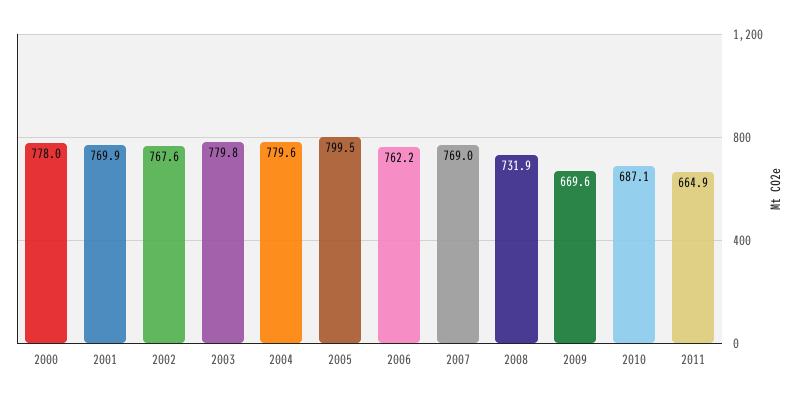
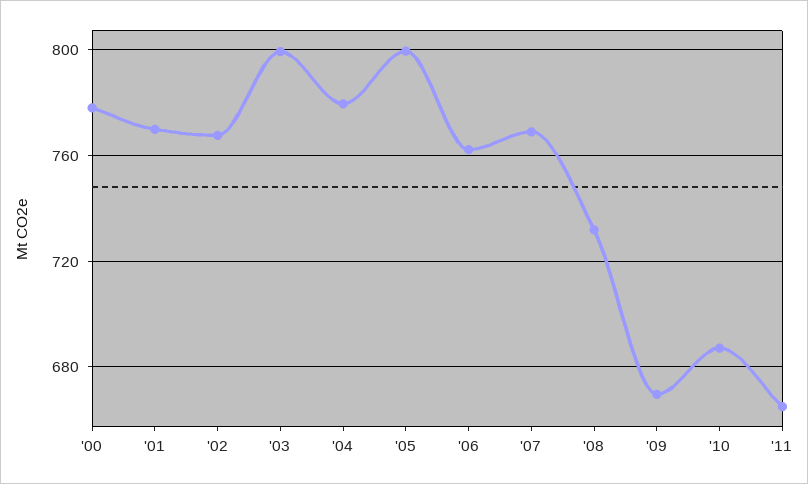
  {
    "2000": 778,
    "2001": 769.9,
    "2002": 767.6,
-   "2003": 779.8,
+   "2003": 800,
    "2004": 779.6,
    "2005": 799.5,
    "2006": 762.2,
    "2007": 769,
    "2008": 731.9,
    "2009": 669.6,
    "2010": 687.1,
    "2011": 664.9
  }

